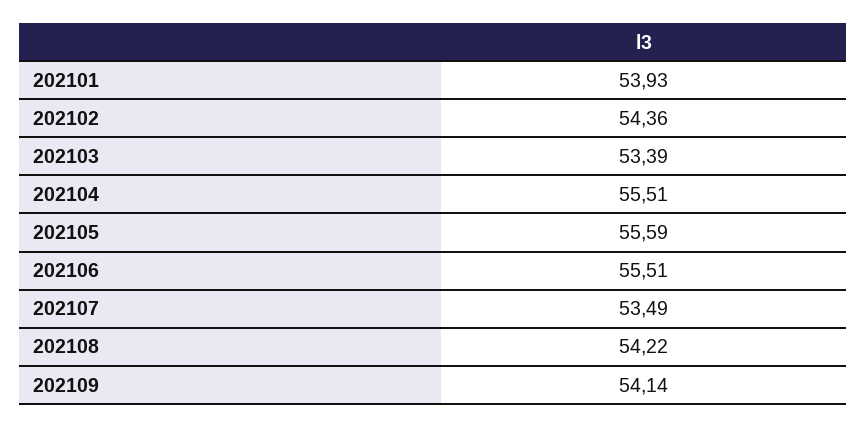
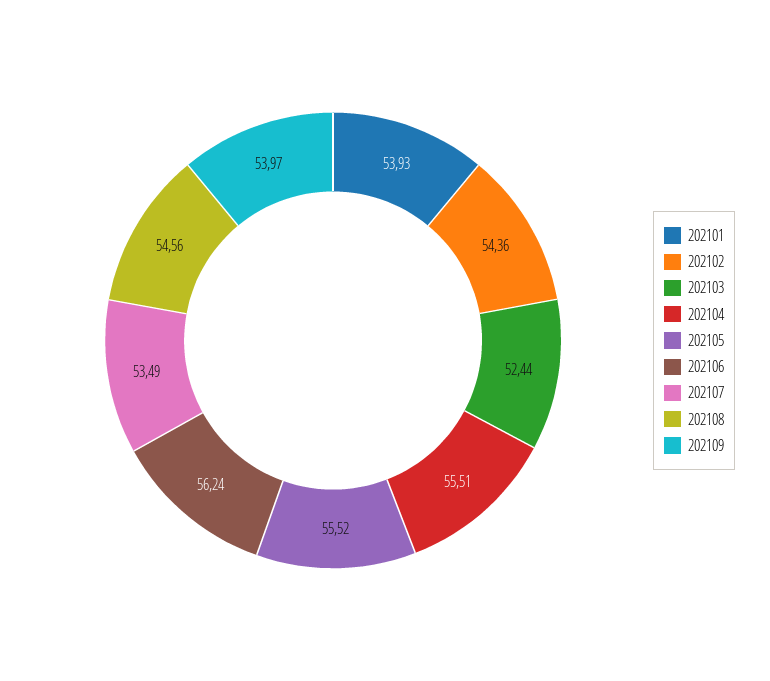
  {
    "202101": 53.93,
    "202102": 54.36,
-   "202103": 53.39,
+   "202103": 52.44,
    "202104": 55.51,
-   "202105": 55.59,
+   "202105": 55.52,
-   "202106": 55.51,
+   "202106": 56.24,
    "202107": 53.49,
-   "202108": 54.22,
+   "202108": 54.56,
-   "202109": 54.14
+   "202109": 53.97
  }

